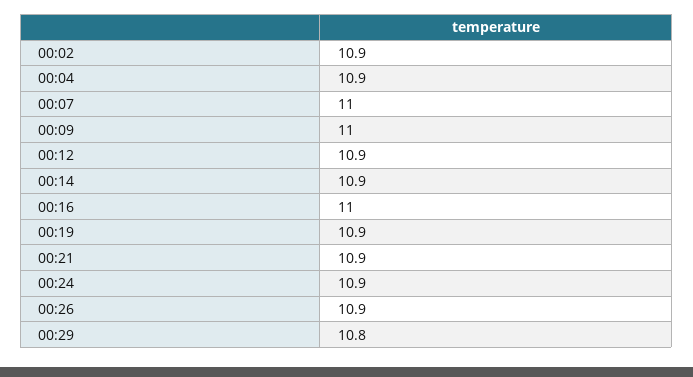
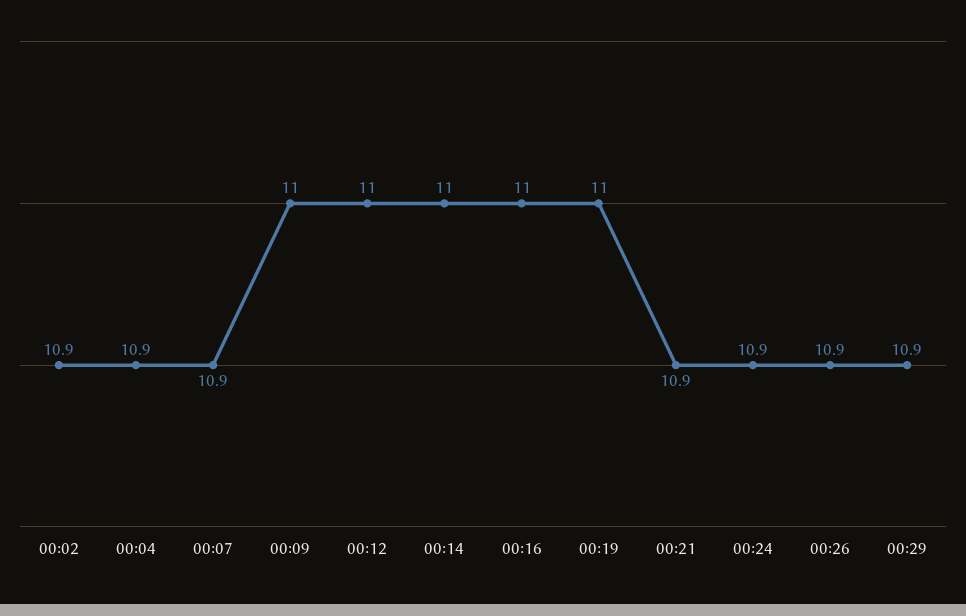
  {
    "00:02": 10.9,
    "00:04": 10.9,
-   "00:07": 11,
+   "00:07": 10.9,
    "00:09": 11,
-   "00:12": 10.9,
+   "00:12": 11,
-   "00:14": 10.9,
+   "00:14": 11,
    "00:16": 11,
-   "00:19": 10.9,
+   "00:19": 11,
    "00:21": 10.9,
    "00:24": 10.9,
    "00:26": 10.9,
-   "00:29": 10.8
+   "00:29": 10.9
  }

